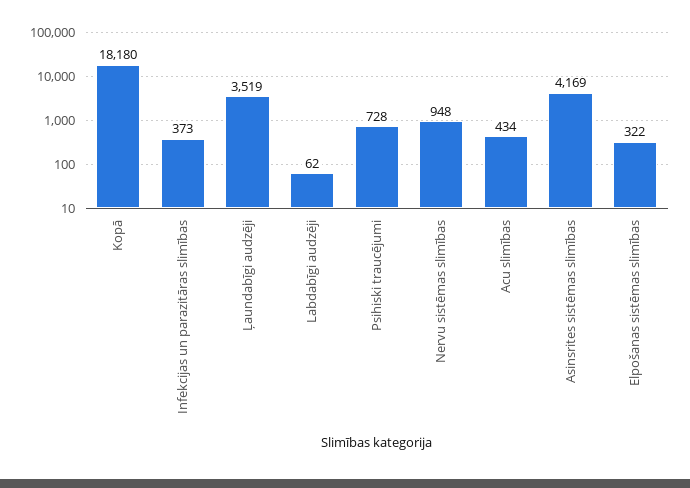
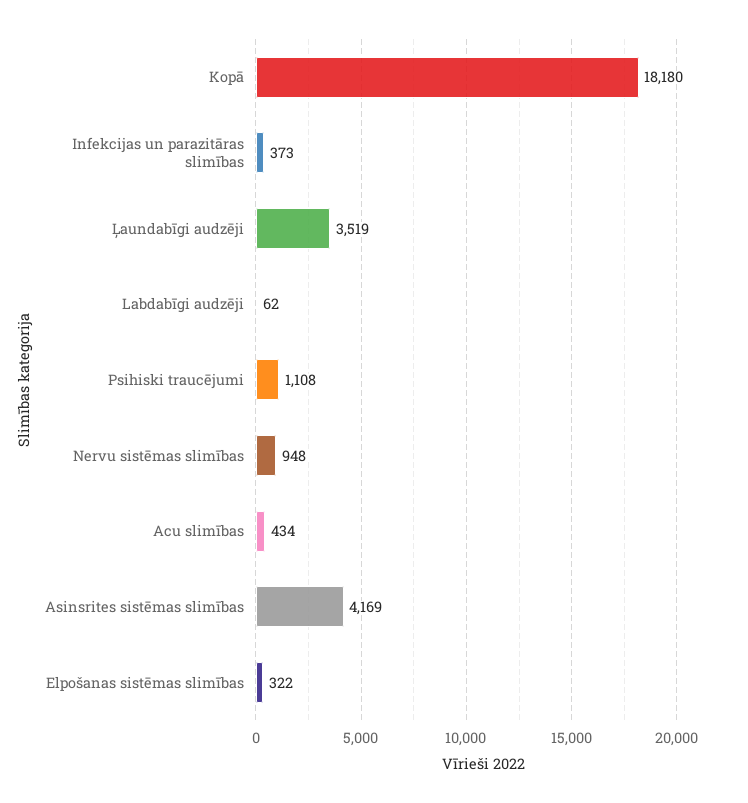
  {
    "Kopā": 18180,
    "Infekcijas un parazitāras slimības": 373,
    "Ļaundabīgi audzēji": 3519,
    "Labdabīgi audzēji": 62,
-   "Psihiski traucējumi": 728,
+   "Psihiski traucējumi": 1108,
    "Nervu sistēmas slimības": 948,
    "Acu slimības": 434,
    "Asinsrites sistēmas slimības": 4169,
    "Elpošanas sistēmas slimības": 322
  }

